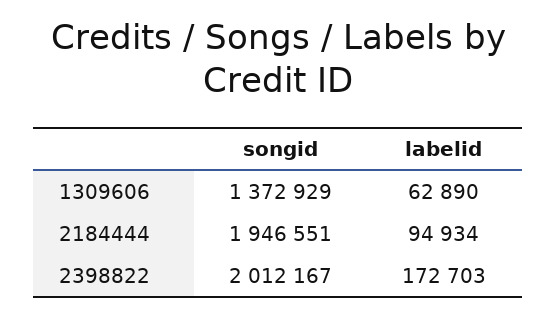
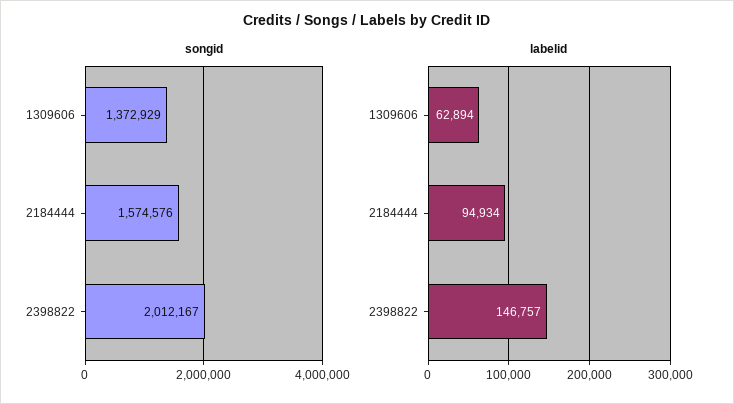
  {
    "songid": {
      "1309606": 1372929,
-     "2184444": 1946551,
+     "2184444": 1574576,
      "2398822": 2012167
    },
    "labelid": {
-     "1309606": 62890,
+     "1309606": 62894,
      "2184444": 94934,
-     "2398822": 172703
+     "2398822": 146757
    }
  }

